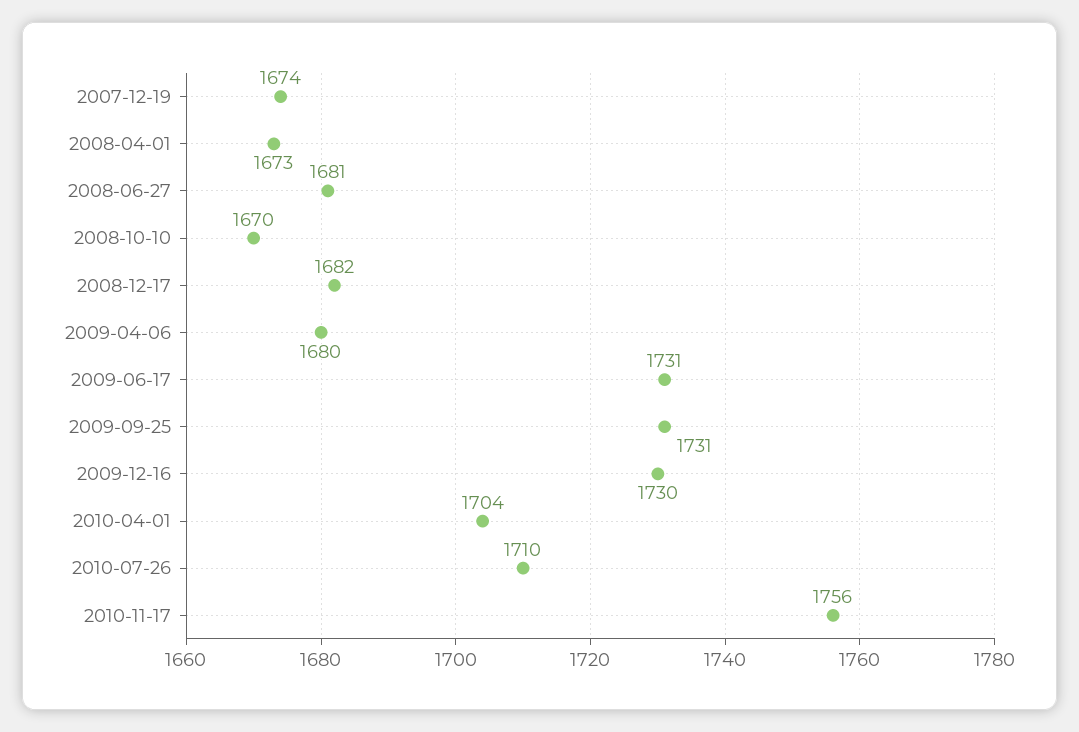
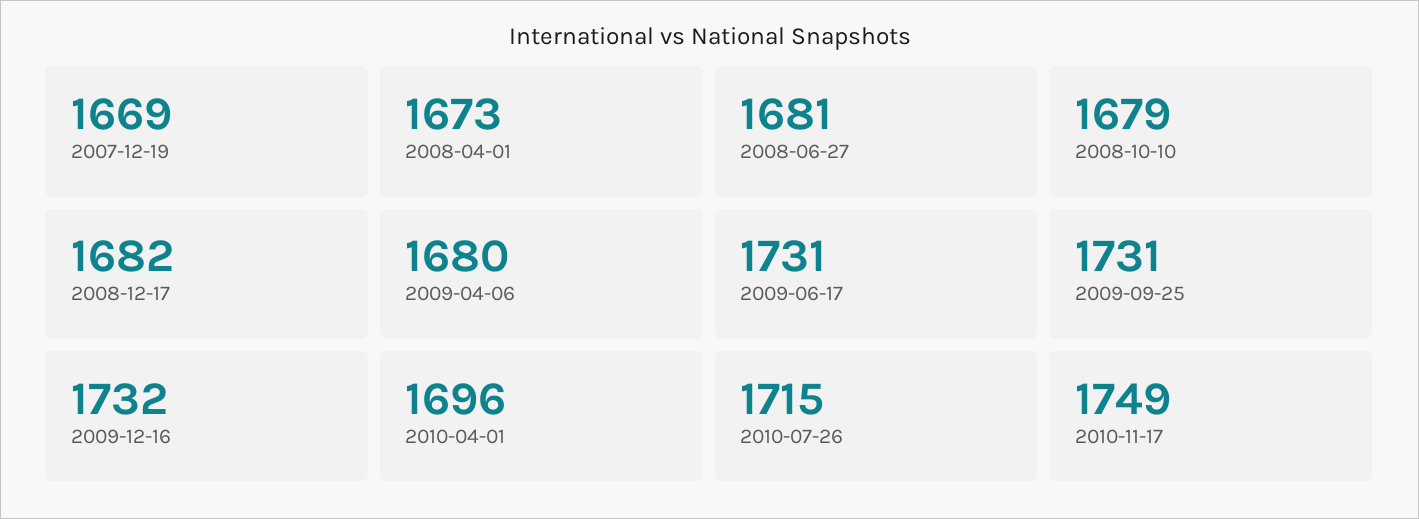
  {
-   "2007-12-19": 1674,
+   "2007-12-19": 1669,
    "2008-04-01": 1673,
    "2008-06-27": 1681,
-   "2008-10-10": 1670,
+   "2008-10-10": 1679,
    "2008-12-17": 1682,
    "2009-04-06": 1680,
    "2009-06-17": 1731,
    "2009-09-25": 1731,
-   "2009-12-16": 1730,
+   "2009-12-16": 1732,
-   "2010-04-01": 1704,
+   "2010-04-01": 1696,
-   "2010-07-26": 1710,
+   "2010-07-26": 1715,
-   "2010-11-17": 1756
+   "2010-11-17": 1749
  }

